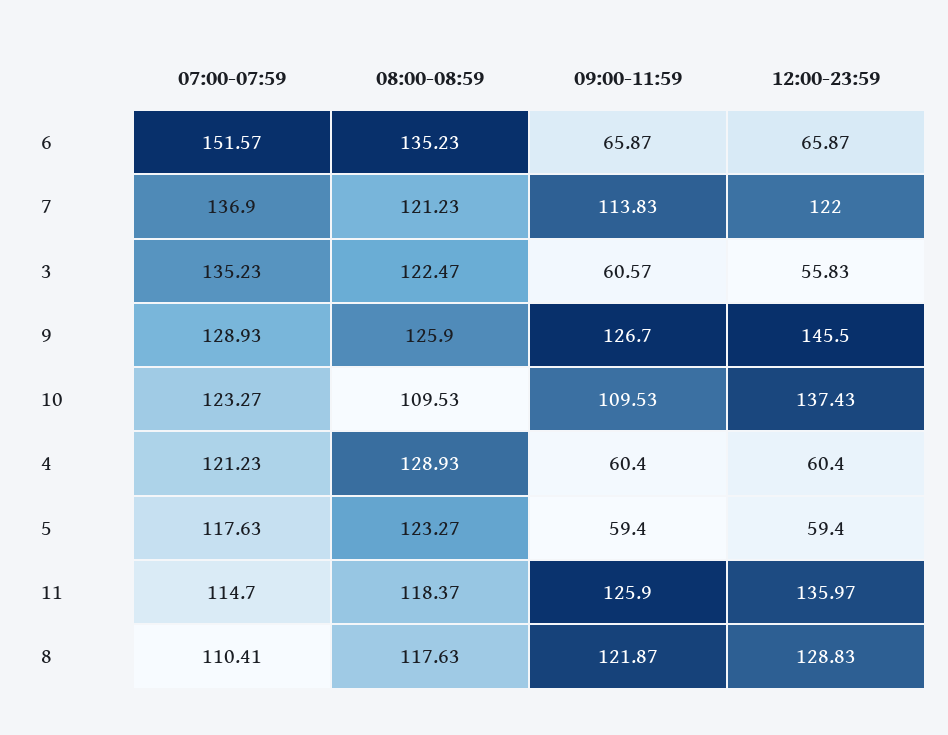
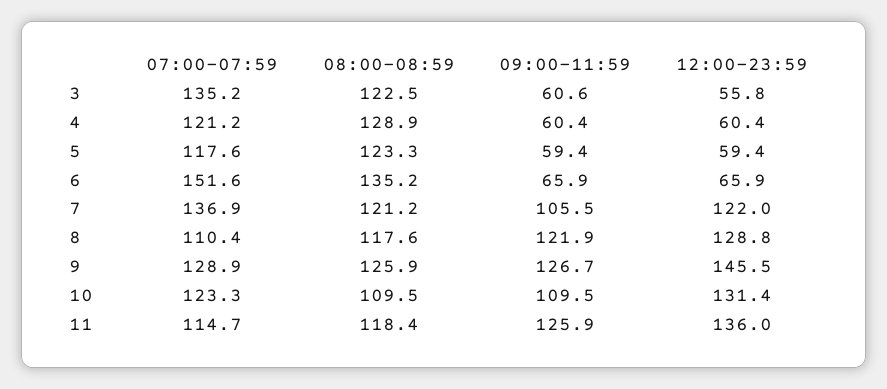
  {
    "07:00-07:59": {
      "6": 151.57,
      "7": 136.9,
      "3": 135.23,
      "9": 128.93,
      "10": 123.27,
      "4": 121.23,
      "5": 117.63,
      "11": 114.7,
      "8": 110.41
    },
    "08:00-08:59": {
      "6": 135.23,
      "7": 121.23,
      "3": 122.47,
      "9": 125.9,
      "10": 109.53,
      "4": 128.93,
      "5": 123.27,
      "11": 118.37,
      "8": 117.63
    },
    "09:00-11:59": {
      "6": 65.87,
-     "7": 113.83,
+     "7": 105.5,
      "3": 60.57,
      "9": 126.7,
      "10": 109.53,
      "4": 60.4,
      "5": 59.4,
      "11": 125.9,
      "8": 121.87
    },
    "12:00-23:59": {
      "6": 65.87,
      "7": 122,
      "3": 55.83,
      "9": 145.5,
-     "10": 137.43,
+     "10": 131.4,
      "4": 60.4,
      "5": 59.4,
      "11": 135.97,
      "8": 128.83
    }
  }

